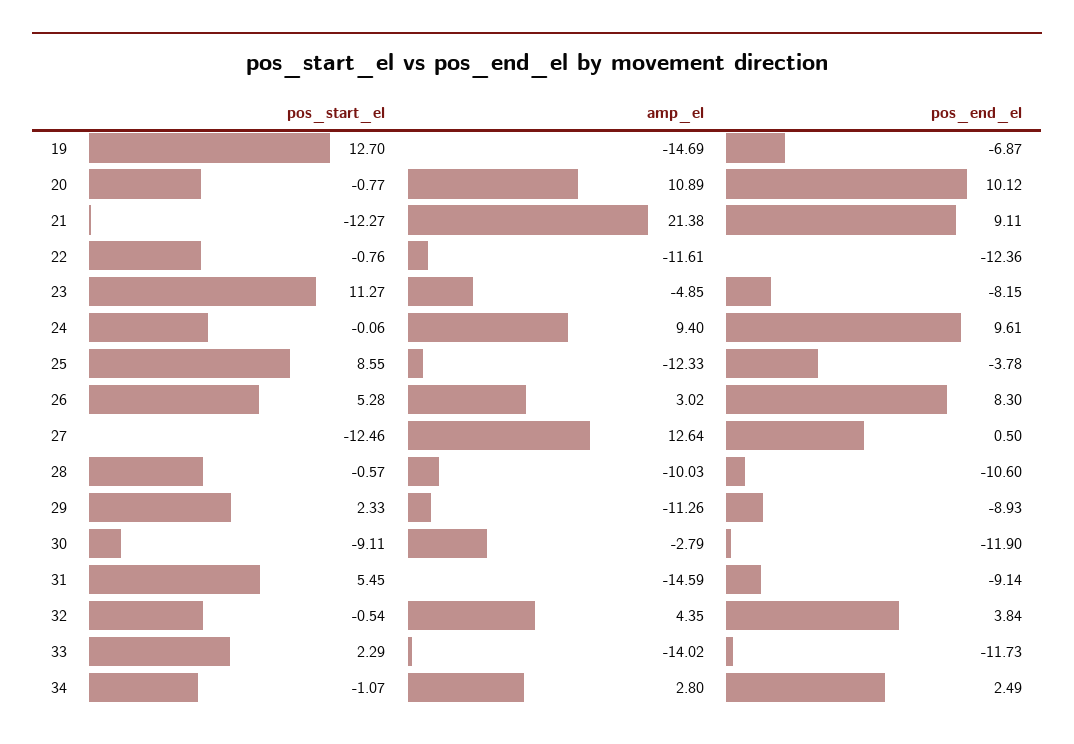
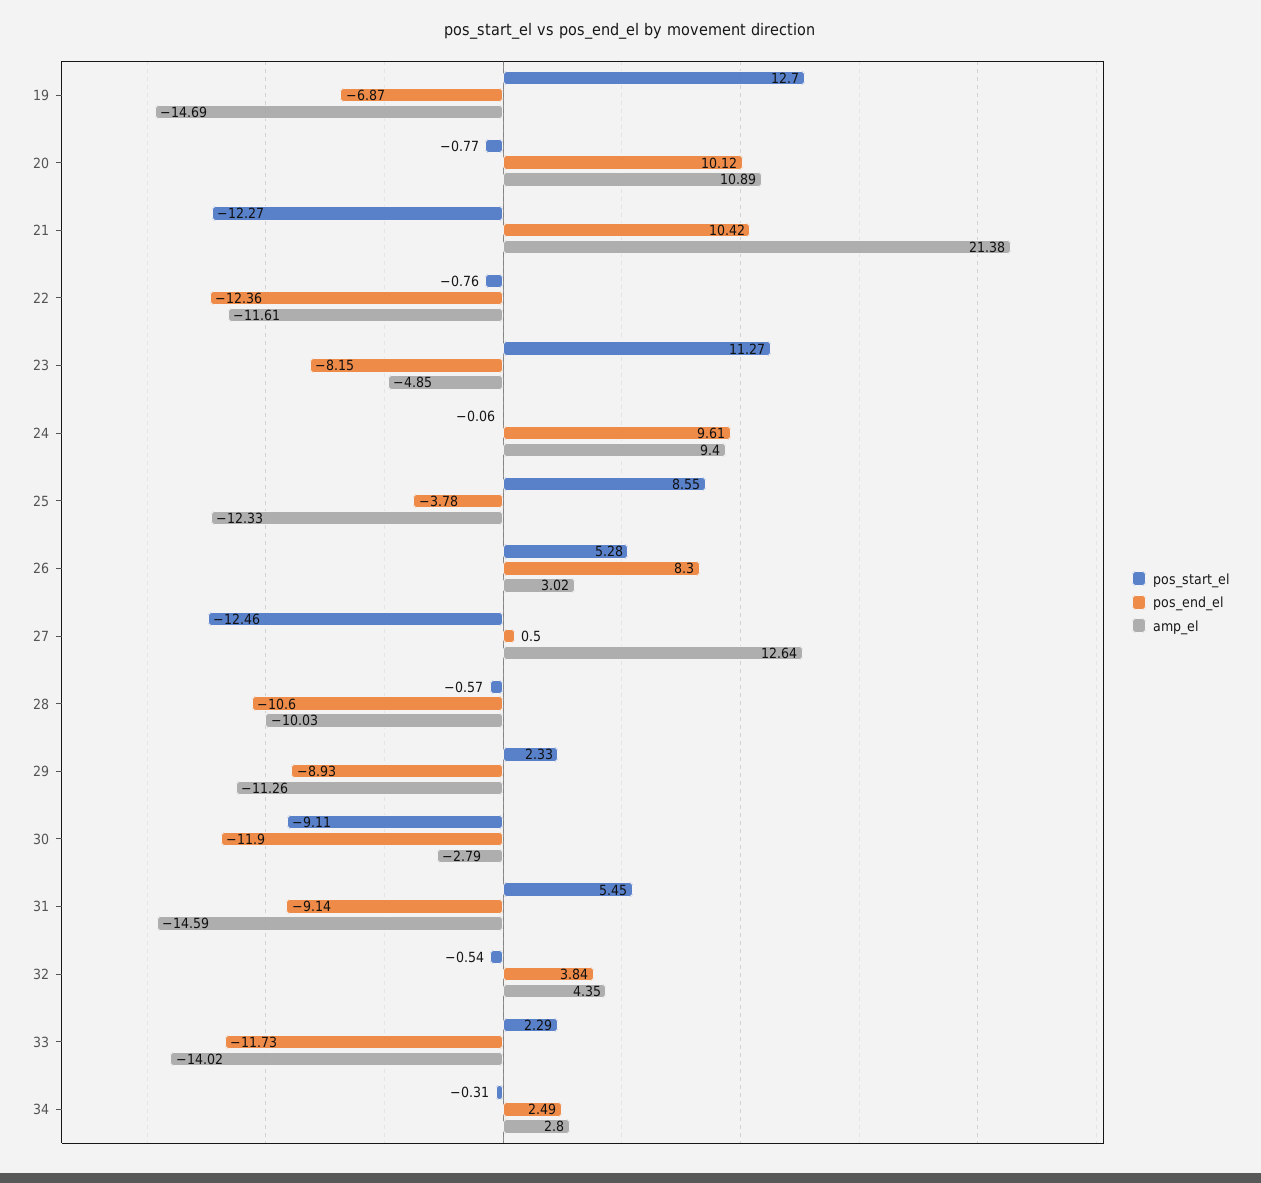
  {
    "pos_start_el": {
      "19": 12.7,
      "20": -0.77,
      "21": -12.27,
      "22": -0.76,
      "23": 11.27,
      "24": -0.06,
      "25": 8.55,
      "26": 5.28,
      "27": -12.46,
      "28": -0.57,
      "29": 2.33,
      "30": -9.11,
      "31": 5.45,
      "32": -0.54,
      "33": 2.29,
-     "34": -1.07
+     "34": -0.31
    },
    "amp_el": {
      "19": -14.69,
      "20": 10.89,
      "21": 21.38,
      "22": -11.61,
      "23": -4.85,
      "24": 9.4,
      "25": -12.33,
      "26": 3.02,
      "27": 12.64,
      "28": -10.03,
      "29": -11.26,
      "30": -2.79,
      "31": -14.59,
      "32": 4.35,
      "33": -14.02,
      "34": 2.8
    },
    "pos_end_el": {
      "19": -6.87,
      "20": 10.12,
-     "21": 9.11,
+     "21": 10.42,
      "22": -12.36,
      "23": -8.15,
      "24": 9.61,
      "25": -3.78,
      "26": 8.3,
      "27": 0.5,
      "28": -10.6,
      "29": -8.93,
      "30": -11.9,
      "31": -9.14,
      "32": 3.84,
      "33": -11.73,
      "34": 2.49
    }
  }

